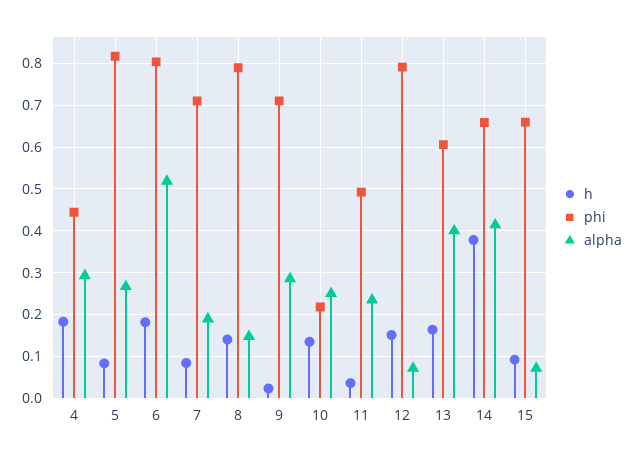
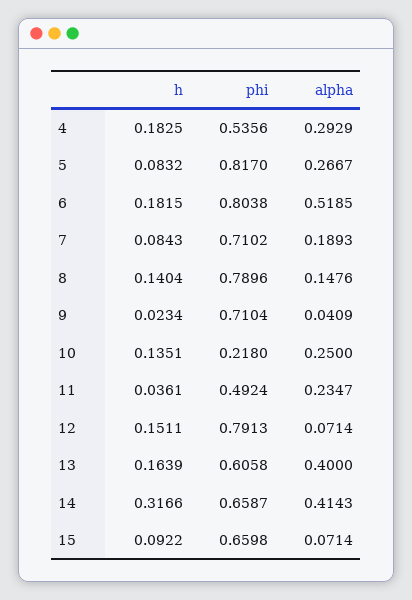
  {
    "h": {
      "4": 0.1825,
      "5": 0.0832,
      "6": 0.1815,
      "7": 0.0843,
      "8": 0.1404,
      "9": 0.0234,
      "10": 0.1351,
      "11": 0.0361,
      "12": 0.1511,
      "13": 0.1639,
-     "14": 0.38,
+     "14": 0.3166,
      "15": 0.0922
    },
    "phi": {
-     "4": 0.44,
+     "4": 0.5356,
      "5": 0.817,
      "6": 0.8038,
      "7": 0.7102,
      "8": 0.7896,
      "9": 0.7104,
      "10": 0.218,
      "11": 0.4924,
      "12": 0.7913,
      "13": 0.6058,
      "14": 0.6587,
      "15": 0.6598
    },
    "alpha": {
      "4": 0.2929,
      "5": 0.2667,
      "6": 0.5185,
      "7": 0.1893,
      "8": 0.1476,
-     "9": 0.28,
+     "9": 0.0409,
      "10": 0.25,
      "11": 0.2347,
      "12": 0.0714,
      "13": 0.4,
      "14": 0.4143,
      "15": 0.0714
    }
  }

